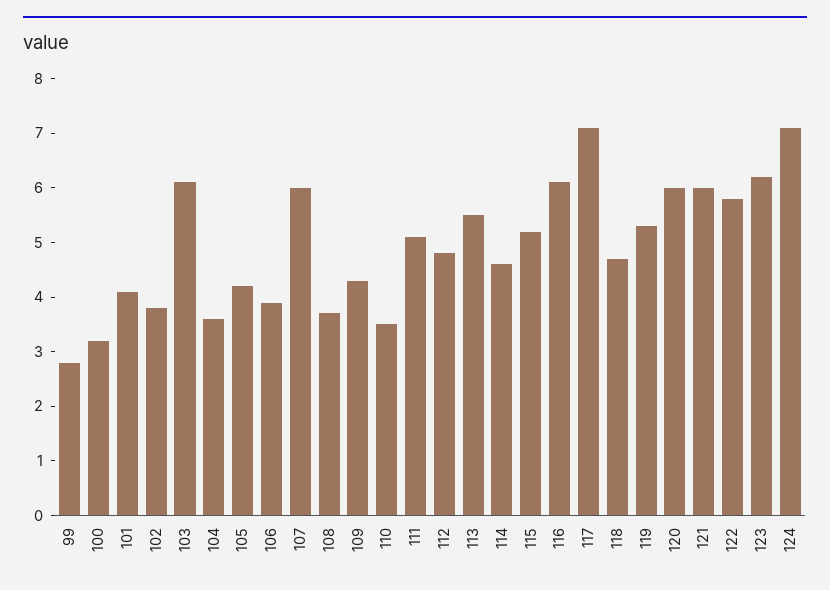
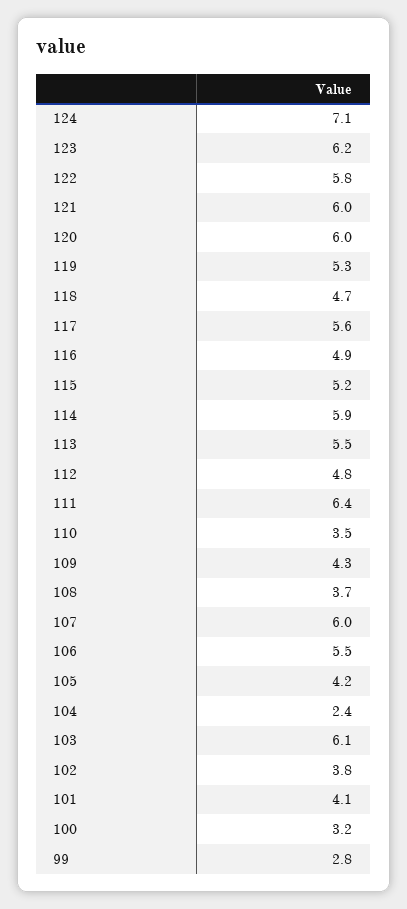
  {
    "99": 2.8,
    "100": 3.2,
    "101": 4.1,
    "102": 3.8,
    "103": 6.1,
-   "104": 3.5,
+   "104": 2.4,
    "105": 4.2,
-   "106": 4,
+   "106": 5.5,
    "107": 6,
    "108": 3.7,
    "109": 4.3,
    "110": 3.5,
-   "111": 5,
+   "111": 6.4,
    "112": 4.8,
    "113": 5.5,
-   "114": 4.5,
+   "114": 5.9,
    "115": 5.2,
-   "116": 6,
+   "116": 4.9,
-   "117": 7,
+   "117": 5.6,
    "118": 4.7,
    "119": 5.3,
    "120": 6,
    "121": 6,
    "122": 5.8,
    "123": 6.2,
    "124": 7.1
  }

